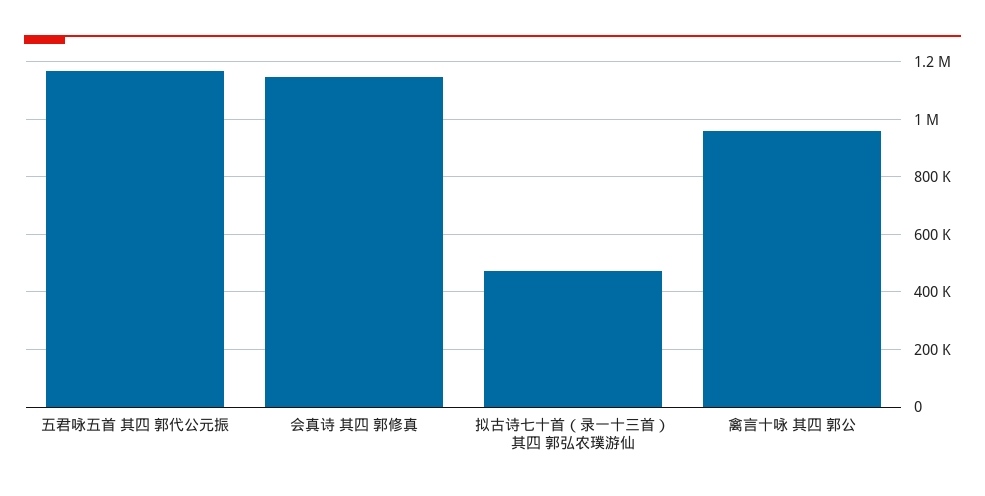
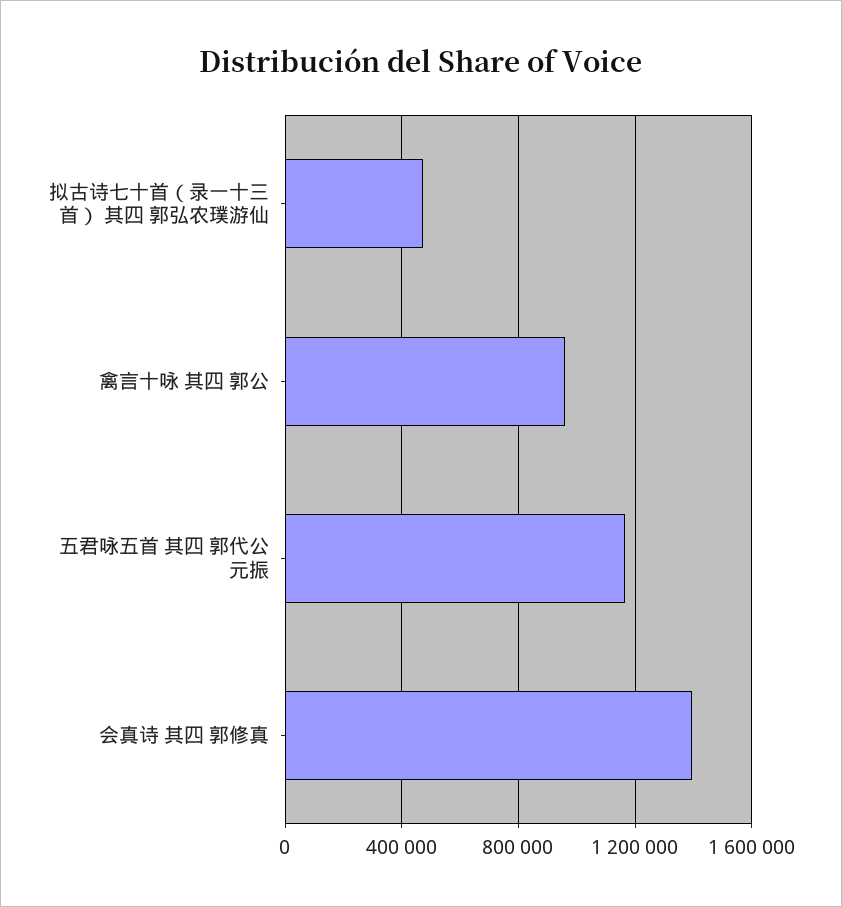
  {
    "五君咏五首 其四 郭代公元振": 1175000,
-   "会真诗 其四 郭修真": 1150000,
+   "会真诗 其四 郭修真": 1400000,
    "拟古诗七十首（录一十三首） 其四 郭弘农璞游仙": 475000,
    "禽言十咏 其四 郭公": 950000
  }

